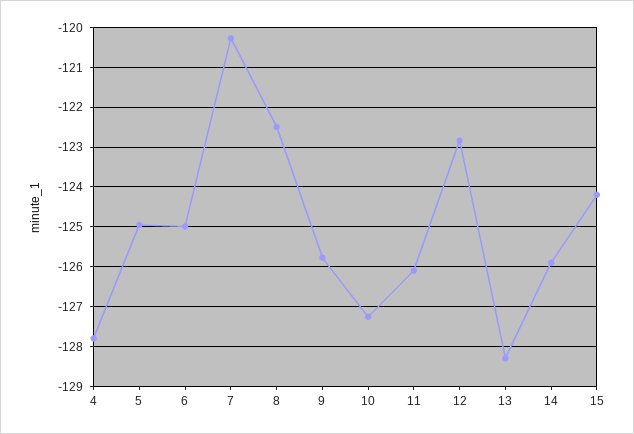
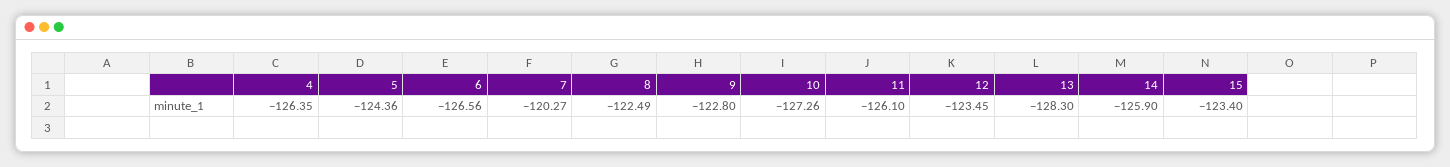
  {
-   "4": -127.8,
+   "4": -126.35,
-   "5": -125,
+   "5": -124.36,
-   "6": -125,
+   "6": -126.56,
    "7": -120.27,
    "8": -122.49,
-   "9": -125.8,
+   "9": -122.8,
    "10": -127.26,
    "11": -126.1,
-   "12": -122.8,
+   "12": -123.45,
    "13": -128.3,
    "14": -125.9,
-   "15": -124.2
+   "15": -123.4
  }

